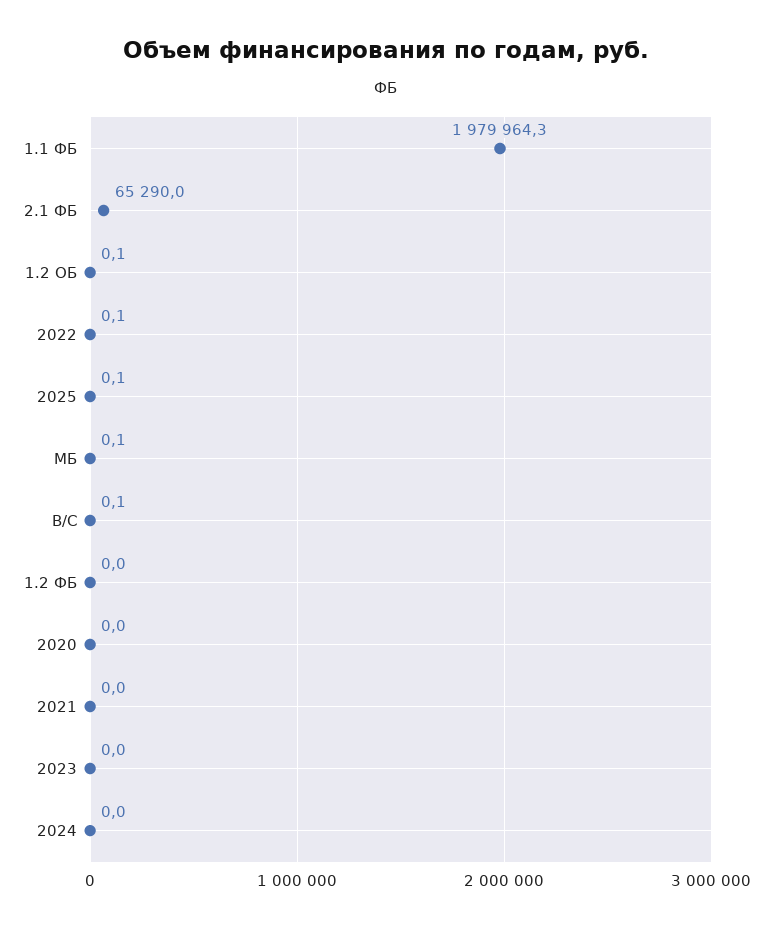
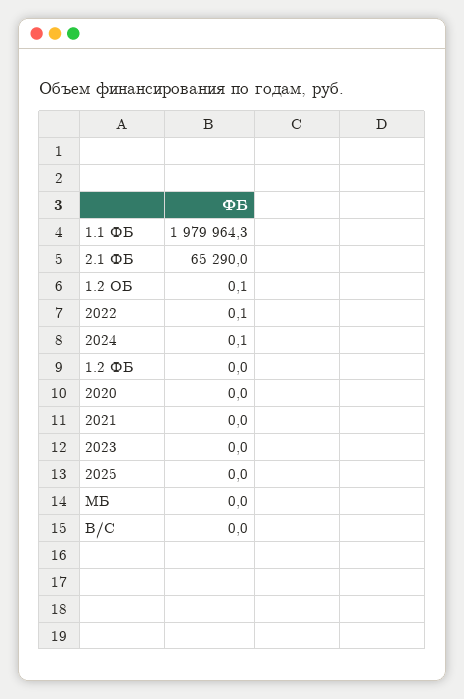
  {
    "1.1 ФБ": 1979964.3,
    "2.1 ФБ": 65290,
    "1.2 ОБ": 0.1,
    "2022": 0.1,
-   "2025": 0.1,
+   "2025": 0,
-   "МБ": 0.1,
+   "МБ": 0,
-   "В/С": 0.1,
+   "В/С": 0,
    "1.2 ФБ": 0,
    "2020": 0,
    "2021": 0,
    "2023": 0,
-   "2024": 0
+   "2024": 0.1
  }

